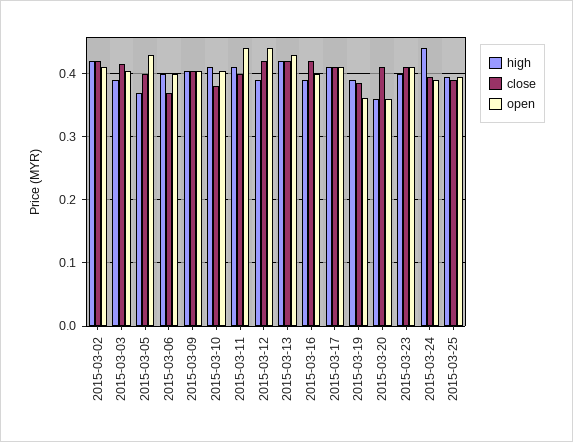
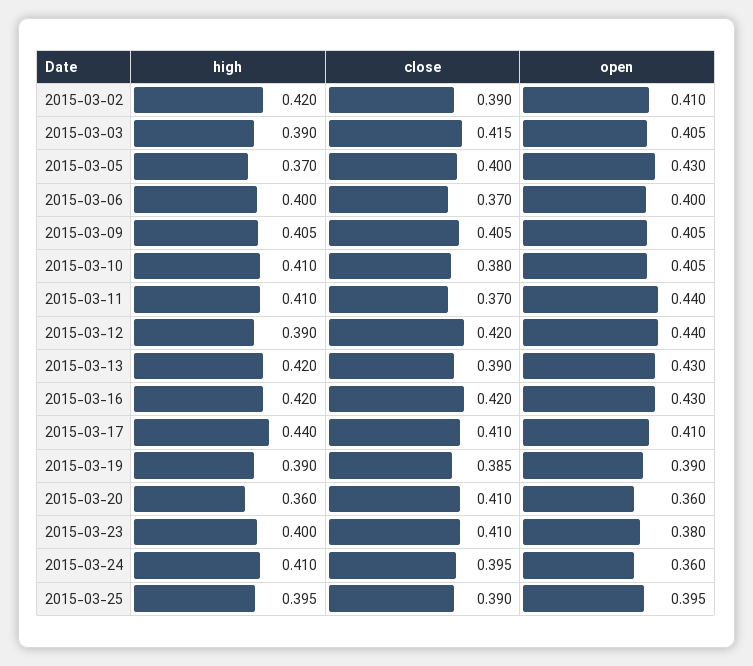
  {
    "high": {
      "2015-03-02": 0.42,
      "2015-03-03": 0.39,
      "2015-03-05": 0.37,
      "2015-03-06": 0.4,
      "2015-03-09": 0.405,
      "2015-03-10": 0.41,
      "2015-03-11": 0.41,
      "2015-03-12": 0.39,
      "2015-03-13": 0.42,
-     "2015-03-16": 0.39,
+     "2015-03-16": 0.42,
-     "2015-03-17": 0.41,
+     "2015-03-17": 0.44,
      "2015-03-19": 0.39,
      "2015-03-20": 0.36,
      "2015-03-23": 0.4,
-     "2015-03-24": 0.44,
+     "2015-03-24": 0.41,
      "2015-03-25": 0.395
    },
    "close": {
-     "2015-03-02": 0.42,
+     "2015-03-02": 0.39,
      "2015-03-03": 0.415,
      "2015-03-05": 0.4,
      "2015-03-06": 0.37,
      "2015-03-09": 0.405,
      "2015-03-10": 0.38,
-     "2015-03-11": 0.4,
+     "2015-03-11": 0.37,
      "2015-03-12": 0.42,
-     "2015-03-13": 0.42,
+     "2015-03-13": 0.39,
      "2015-03-16": 0.42,
      "2015-03-17": 0.41,
      "2015-03-19": 0.385,
      "2015-03-20": 0.41,
      "2015-03-23": 0.41,
      "2015-03-24": 0.395,
      "2015-03-25": 0.39
    },
    "open": {
      "2015-03-02": 0.41,
      "2015-03-03": 0.405,
      "2015-03-05": 0.43,
      "2015-03-06": 0.4,
      "2015-03-09": 0.405,
      "2015-03-10": 0.405,
      "2015-03-11": 0.44,
      "2015-03-12": 0.44,
      "2015-03-13": 0.43,
-     "2015-03-16": 0.4,
+     "2015-03-16": 0.43,
      "2015-03-17": 0.41,
-     "2015-03-19": 0.36,
+     "2015-03-19": 0.39,
      "2015-03-20": 0.36,
-     "2015-03-23": 0.41,
+     "2015-03-23": 0.38,
-     "2015-03-24": 0.39,
+     "2015-03-24": 0.36,
      "2015-03-25": 0.395
    }
  }

